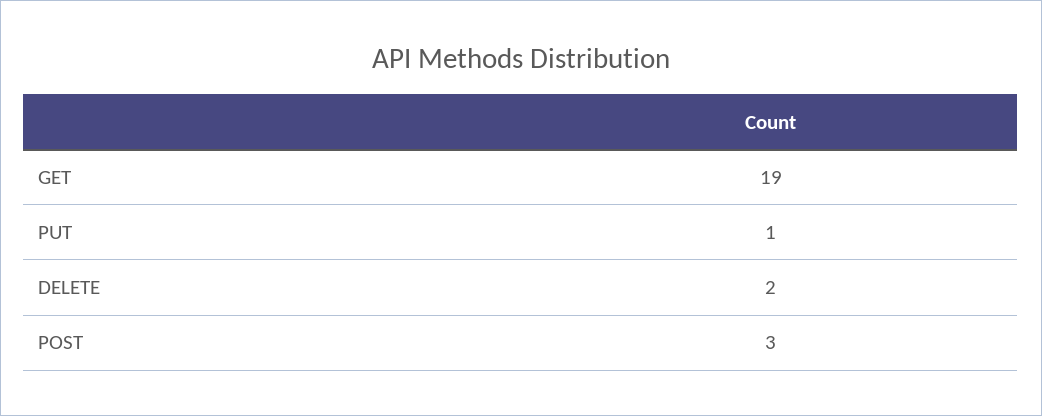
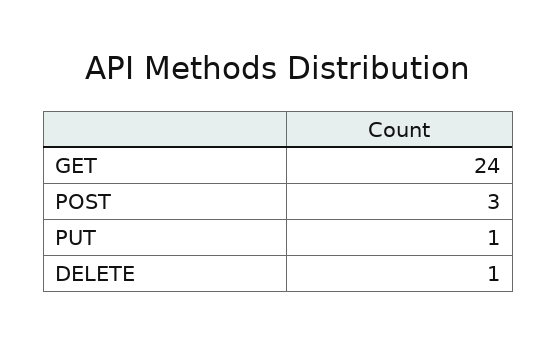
  {
-   "GET": 19,
+   "GET": 24,
    "PUT": 1,
-   "DELETE": 2,
+   "DELETE": 1,
    "POST": 3
  }

